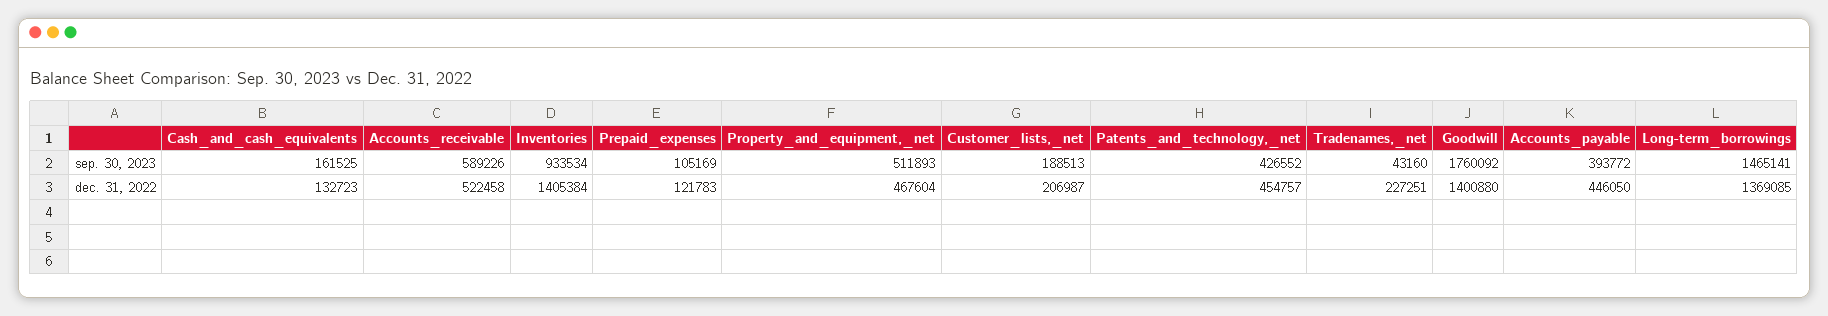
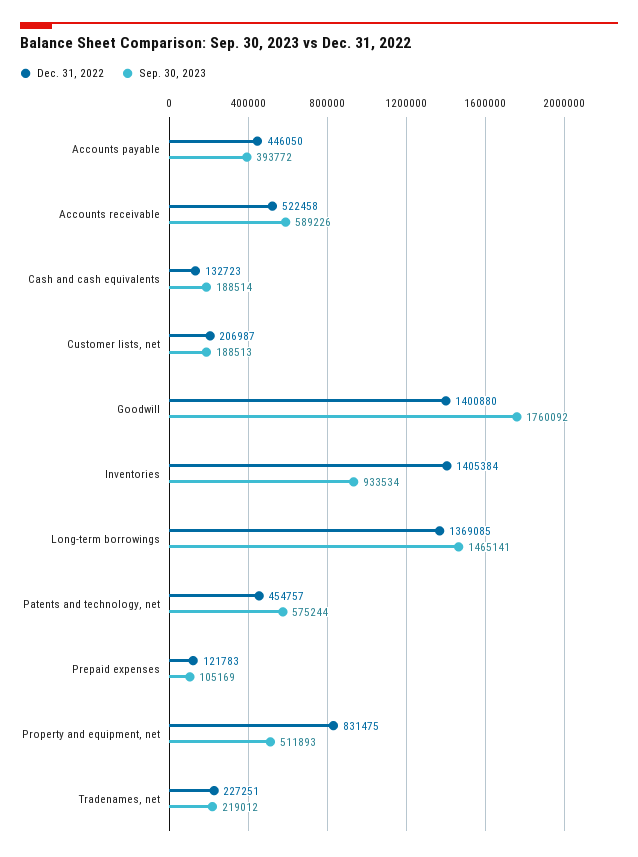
  {
    "sep. 30, 2023": {
-     "Cash_and_cash_equivalents": 161525,
+     "Cash_and_cash_equivalents": 188514,
      "Accounts_receivable": 589226,
      "Inventories": 933534,
      "Prepaid_expenses": 105169,
      "Property_and_equipment,_net": 511893,
      "Customer_lists,_net": 188513,
-     "Patents_and_technology,_net": 426552,
+     "Patents_and_technology,_net": 575244,
-     "Tradenames,_net": 43160,
+     "Tradenames,_net": 219012,
      "Goodwill": 1760092,
      "Accounts_payable": 393772,
      "Long-term_borrowings": 1465141
    },
    "dec. 31, 2022": {
      "Cash_and_cash_equivalents": 132723,
      "Accounts_receivable": 522458,
      "Inventories": 1405384,
      "Prepaid_expenses": 121783,
-     "Property_and_equipment,_net": 467604,
+     "Property_and_equipment,_net": 831475,
      "Customer_lists,_net": 206987,
      "Patents_and_technology,_net": 454757,
      "Tradenames,_net": 227251,
      "Goodwill": 1400880,
      "Accounts_payable": 446050,
      "Long-term_borrowings": 1369085
    }
  }

